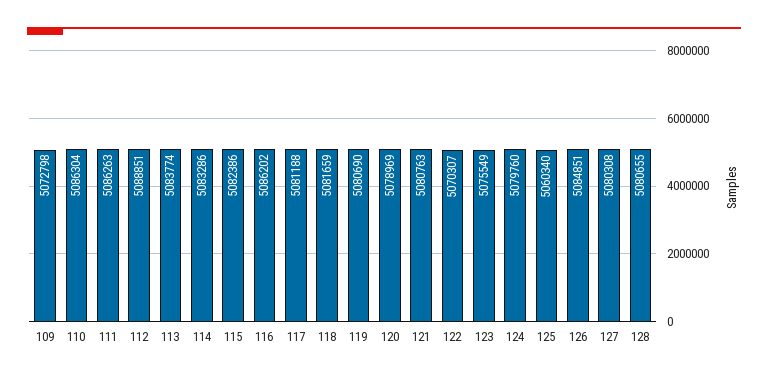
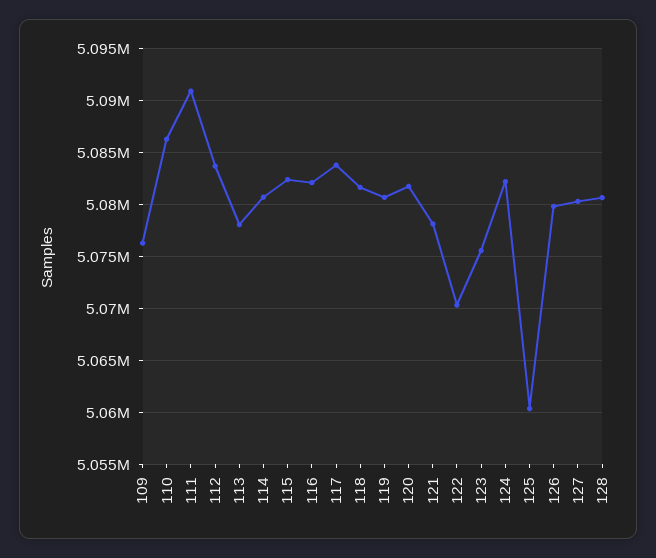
  {
-   "109": 5072798,
+   "109": 5076000,
    "110": 5086304,
-   "111": 5086263,
+   "111": 5091000,
-   "112": 5088851,
+   "112": 5084000,
-   "113": 5083774,
+   "113": 5078000,
-   "114": 5083286,
+   "114": 5081000,
    "115": 5082386,
-   "116": 5086202,
+   "116": 5082000,
-   "117": 5081188,
+   "117": 5084000,
    "118": 5081659,
    "119": 5080690,
-   "120": 5078969,
+   "120": 5082000,
-   "121": 5080763,
+   "121": 5078000,
    "122": 5070307,
    "123": 5075549,
-   "124": 5079760,
+   "124": 5082000,
    "125": 5060340,
-   "126": 5084851,
+   "126": 5080000,
    "127": 5080308,
    "128": 5080655
  }

